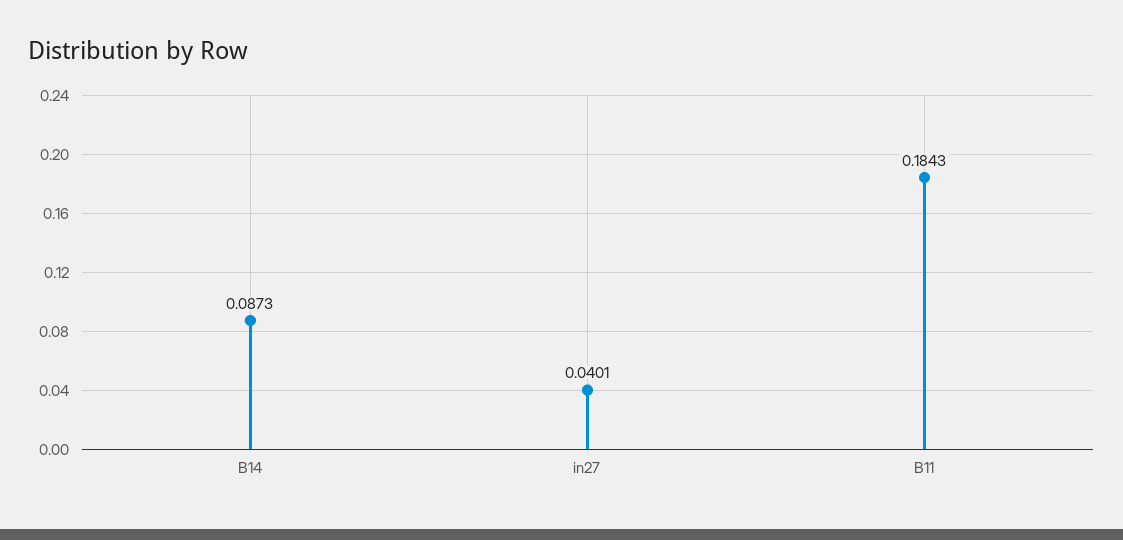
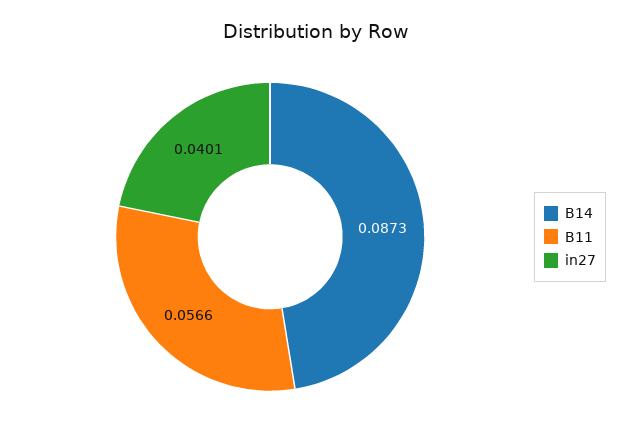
  {
    "B14": 0.0873,
    "in27": 0.0401,
-   "B11": 0.1843
+   "B11": 0.0566
  }

